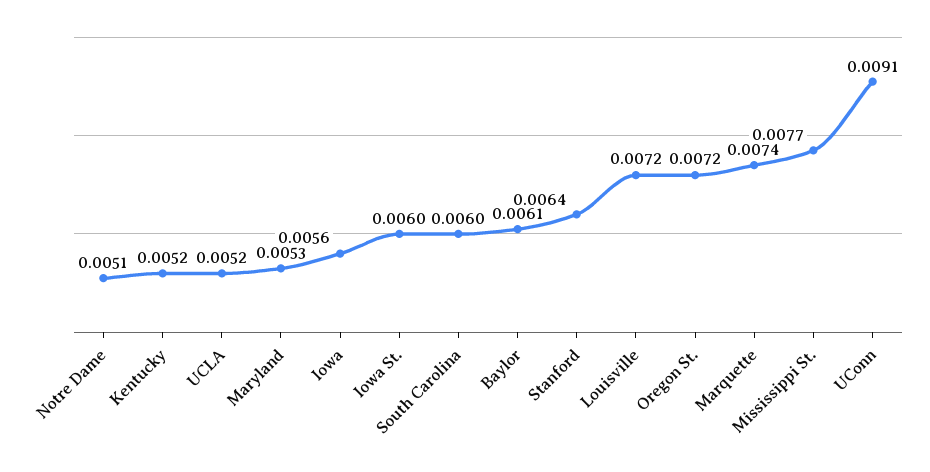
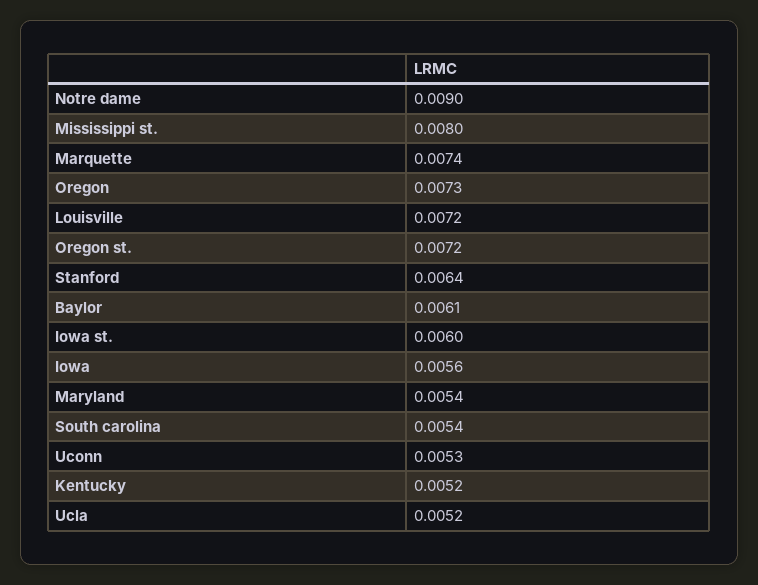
  {
-   "Notre Dame": 0.0051,
+   "Notre Dame": 0.009,
    "Kentucky": 0.0052,
    "UCLA": 0.0052,
-   "Maryland": 0.0053,
+   "Maryland": 0.0054,
    "Iowa": 0.0056,
    "Iowa St.": 0.006,
-   "South Carolina": 0.006,
+   "South Carolina": 0.0054,
    "Baylor": 0.0061,
    "Stanford": 0.0064,
    "Louisville": 0.0072,
    "Oregon St.": 0.0072,
    "Marquette": 0.0074,
-   "Mississippi St.": 0.0077,
+   "Mississippi St.": 0.008,
-   "UConn": 0.0091
+   "UConn": 0.0053,
+   "Oregon": 0.0073
  }

